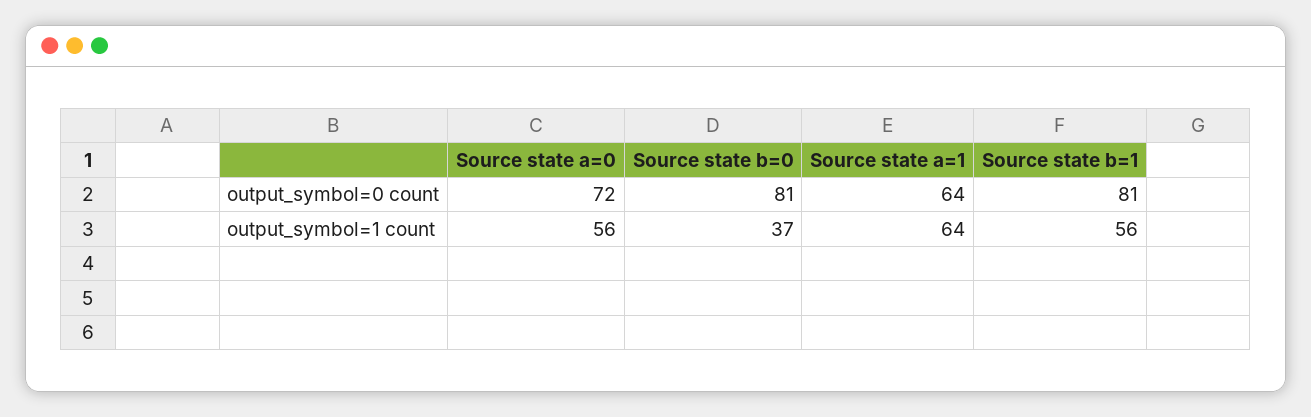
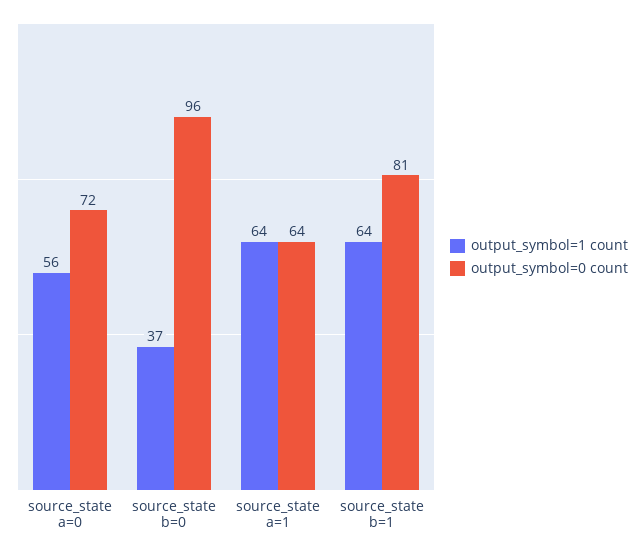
  {
    "output_symbol=0 count": {
      "Source state a=0": 72,
-     "Source state b=0": 81,
+     "Source state b=0": 96,
      "Source state a=1": 64,
      "Source state b=1": 81
    },
    "output_symbol=1 count": {
      "Source state a=0": 56,
      "Source state b=0": 37,
      "Source state a=1": 64,
-     "Source state b=1": 56
+     "Source state b=1": 64
    }
  }

